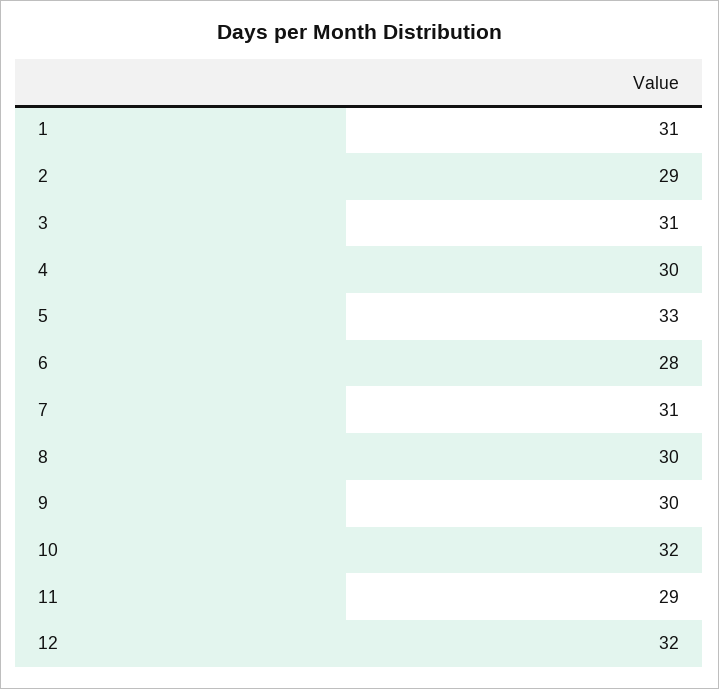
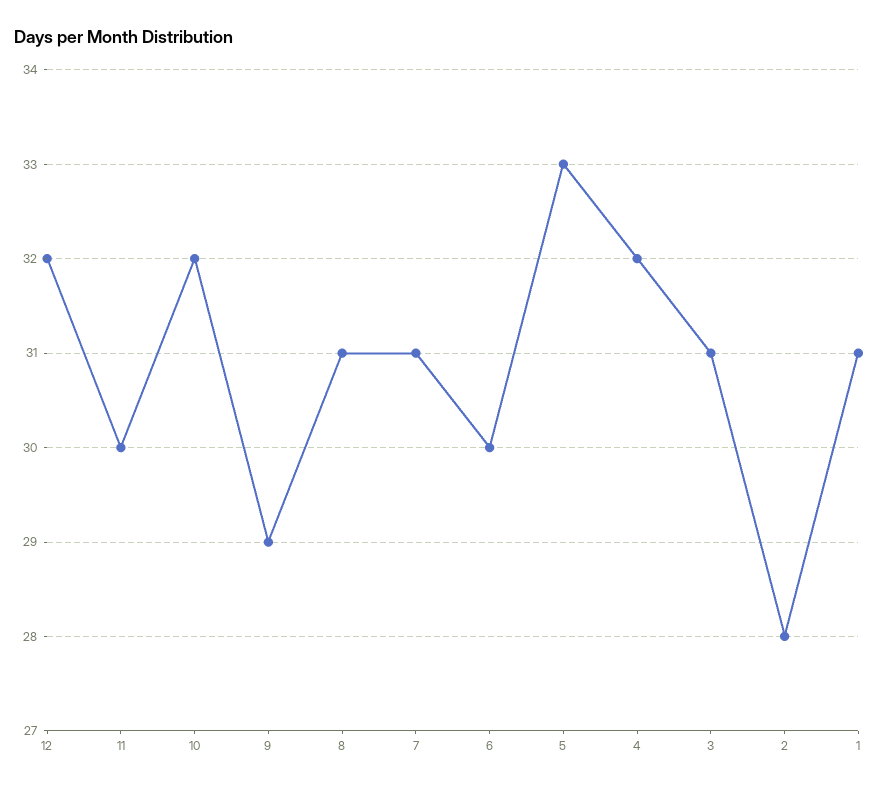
  {
    "1": 31,
-   "2": 29,
+   "2": 28,
    "3": 31,
-   "4": 30,
+   "4": 32,
    "5": 33,
-   "6": 28,
+   "6": 30,
    "7": 31,
-   "8": 30,
+   "8": 31,
-   "9": 30,
+   "9": 29,
    "10": 32,
-   "11": 29,
+   "11": 30,
    "12": 32
  }

